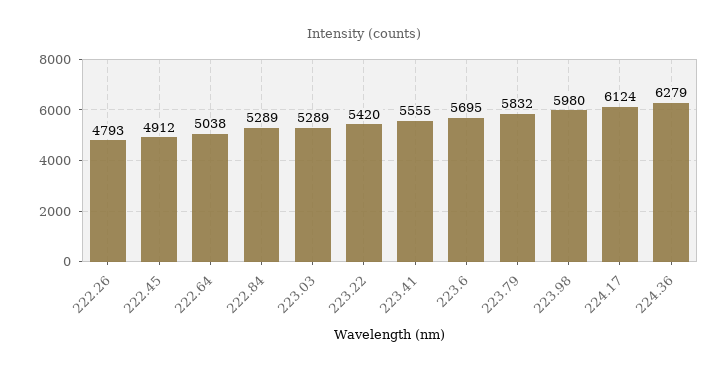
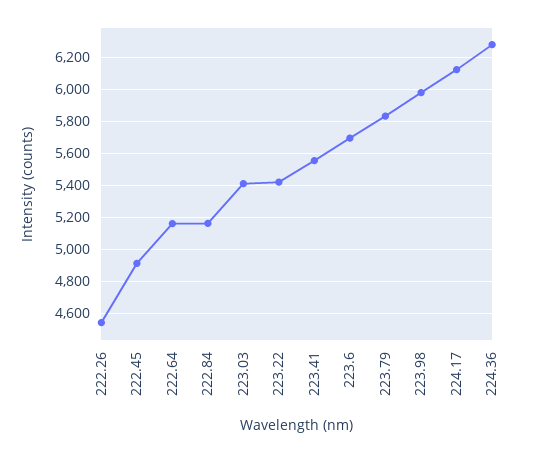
  {
-   "222.26": 4793,
+   "222.26": 4550,
    "222.45": 4912,
-   "222.64": 5038,
+   "222.64": 5150,
-   "222.84": 5289,
+   "222.84": 5150,
-   "223.03": 5289,
+   "223.03": 5400,
    "223.22": 5420,
    "223.41": 5555,
    "223.6": 5695,
    "223.79": 5832,
    "223.98": 5980,
    "224.17": 6124,
    "224.36": 6279
  }

